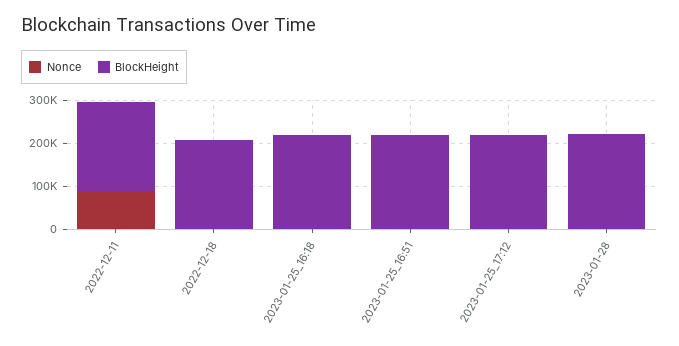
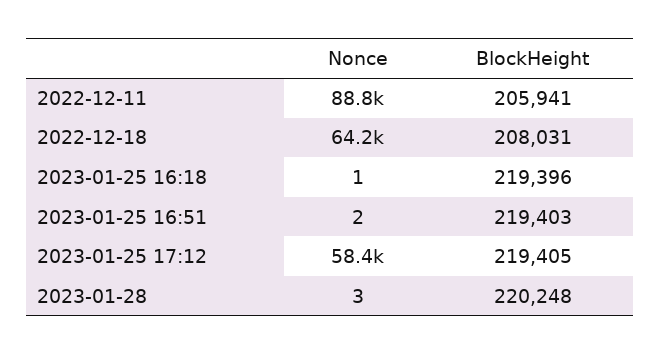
  {
    "Nonce": {
      "2022-12-11": 88800,
-     "2022-12-18": 0,
+     "2022-12-18": 64200,
      "2023-01-25_16:18": 1,
      "2023-01-25_16:51": 2,
-     "2023-01-25_17:12": 0,
+     "2023-01-25_17:12": 58400,
      "2023-01-28": 3
    },
    "BlockHeight": {
      "2022-12-11": 205941,
      "2022-12-18": 208031,
      "2023-01-25_16:18": 219396,
      "2023-01-25_16:51": 219403,
      "2023-01-25_17:12": 219405,
      "2023-01-28": 220248
    }
  }

